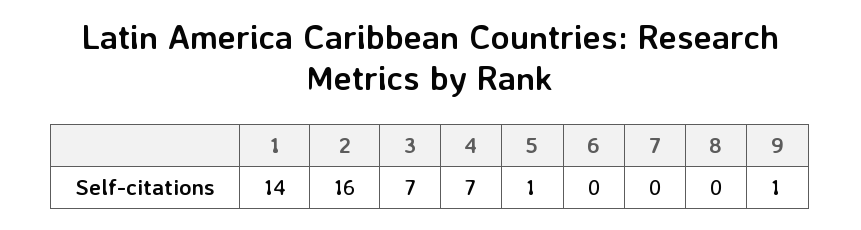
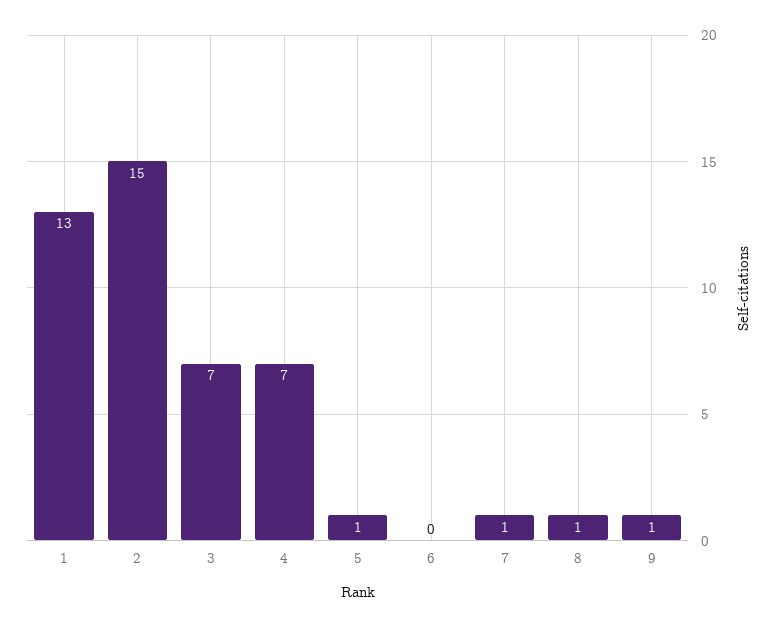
  {
-   "1": 14,
+   "1": 13,
-   "2": 16,
+   "2": 15,
    "3": 7,
    "4": 7,
    "5": 1,
    "6": 0,
-   "7": 0,
+   "7": 1,
-   "8": 0,
+   "8": 1,
    "9": 1
  }

